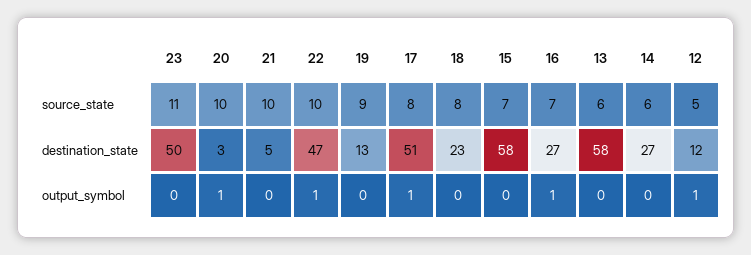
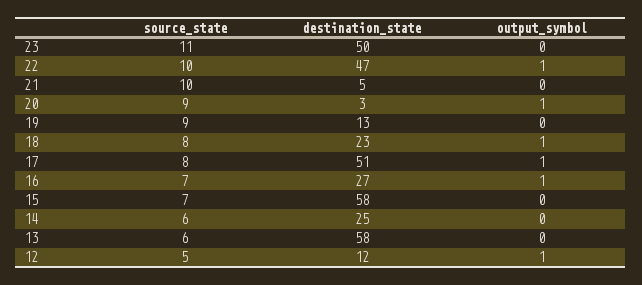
  {
    "23": {
      "source_state": 11,
      "destination_state": 50,
      "output_symbol": 0
    },
    "20": {
-     "source_state": 10,
+     "source_state": 9,
      "destination_state": 3,
      "output_symbol": 1
    },
    "21": {
      "source_state": 10,
      "destination_state": 5,
      "output_symbol": 0
    },
    "22": {
      "source_state": 10,
      "destination_state": 47,
      "output_symbol": 1
    },
    "19": {
      "source_state": 9,
      "destination_state": 13,
      "output_symbol": 0
    },
    "17": {
      "source_state": 8,
      "destination_state": 51,
      "output_symbol": 1
    },
    "18": {
      "source_state": 8,
      "destination_state": 23,
-     "output_symbol": 0
+     "output_symbol": 1
    },
    "15": {
      "source_state": 7,
      "destination_state": 58,
      "output_symbol": 0
    },
    "16": {
      "source_state": 7,
      "destination_state": 27,
      "output_symbol": 1
    },
    "13": {
      "source_state": 6,
      "destination_state": 58,
      "output_symbol": 0
    },
    "14": {
      "source_state": 6,
-     "destination_state": 27,
+     "destination_state": 25,
      "output_symbol": 0
    },
    "12": {
      "source_state": 5,
      "destination_state": 12,
      "output_symbol": 1
    }
  }

